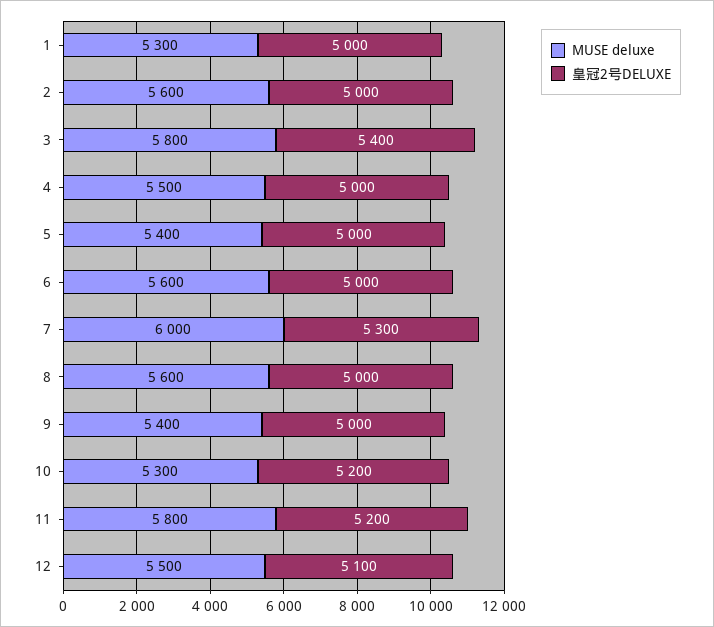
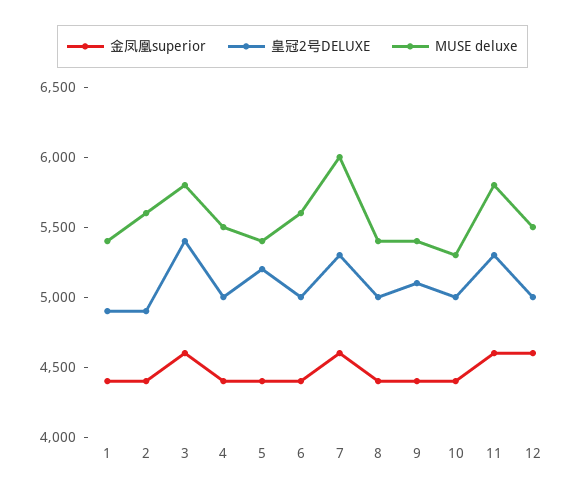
  {
    "MUSE deluxe": {
-     "1": 5300,
+     "1": 5400,
      "2": 5600,
      "3": 5800,
      "4": 5500,
      "5": 5400,
      "6": 5600,
      "7": 6000,
-     "8": 5600,
+     "8": 5400,
      "9": 5400,
      "10": 5300,
      "11": 5800,
      "12": 5500
    },
    "皇冠2号DELUXE": {
-     "1": 5000,
+     "1": 4900,
-     "2": 5000,
+     "2": 4900,
      "3": 5400,
      "4": 5000,
-     "5": 5000,
+     "5": 5200,
      "6": 5000,
      "7": 5300,
      "8": 5000,
-     "9": 5000,
+     "9": 5100,
-     "10": 5200,
+     "10": 5000,
-     "11": 5200,
+     "11": 5300,
-     "12": 5100
+     "12": 5000
-   }
+   },
+   "金凤凰superior": {
+     "1": 4400,
+     "2": 4400,
+     "3": 4600,
+     "4": 4400,
+     "5": 4400,
+     "6": 4400,
+     "7": 4600,
+     "8": 4400,
+     "9": 4400,
+     "10": 4400,
+     "11": 4600,
+     "12": 4600
+   }
  }

